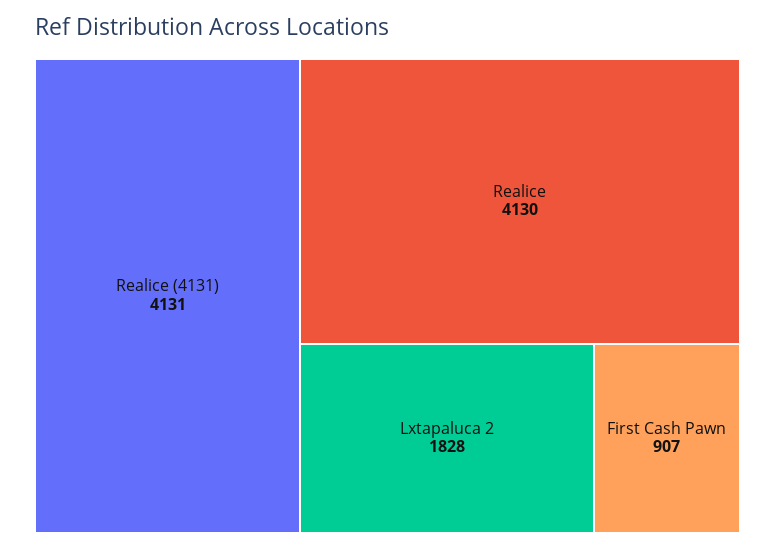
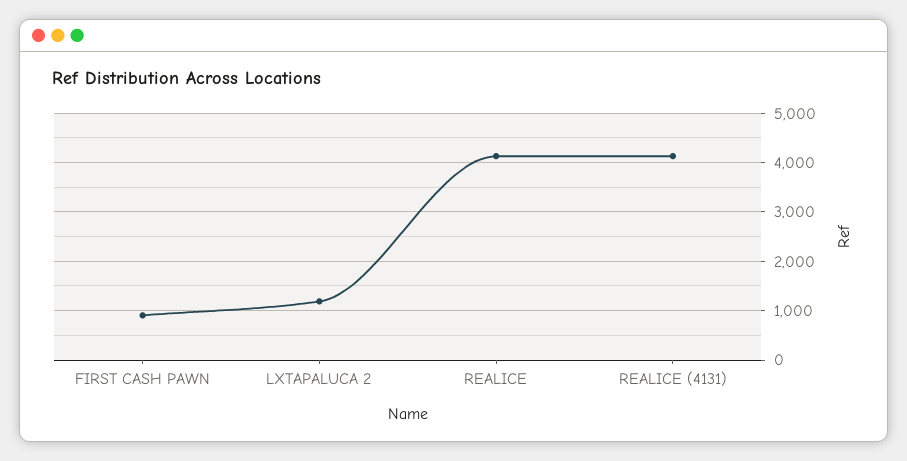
  {
    "Realice (4131)": 4131,
    "Realice": 4130,
-   "Lxtapaluca 2": 1828,
+   "Lxtapaluca 2": 1200,
    "First Cash Pawn": 907
  }

